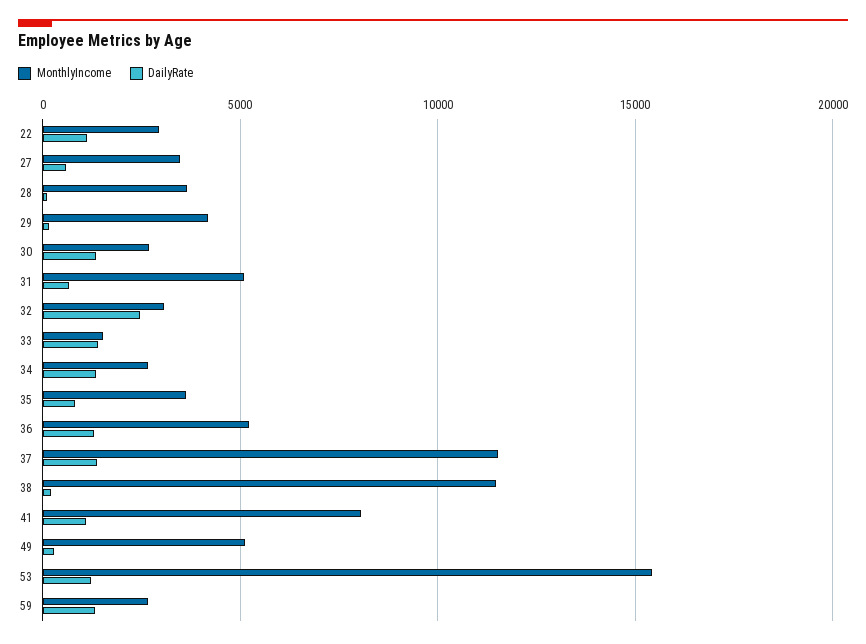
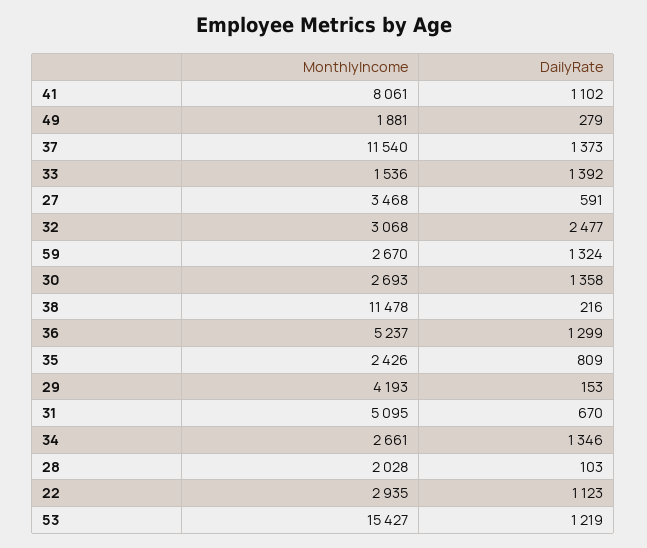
  {
    "MonthlyIncome": {
      "22": 2935,
      "27": 3468,
-     "28": 3500,
+     "28": 2028,
      "29": 4193,
      "30": 2693,
      "31": 5095,
      "32": 3068,
      "33": 1536,
      "34": 2661,
-     "35": 3500,
+     "35": 2426,
      "36": 5237,
      "37": 11540,
      "38": 11478,
      "41": 8061,
-     "49": 5000,
+     "49": 1881,
      "53": 15427,
      "59": 2670
    },
    "DailyRate": {
      "22": 1123,
      "27": 591,
      "28": 103,
      "29": 153,
      "30": 1358,
      "31": 670,
      "32": 2477,
      "33": 1392,
      "34": 1346,
      "35": 809,
      "36": 1299,
      "37": 1373,
      "38": 216,
      "41": 1102,
      "49": 279,
      "53": 1219,
      "59": 1324
    }
  }

